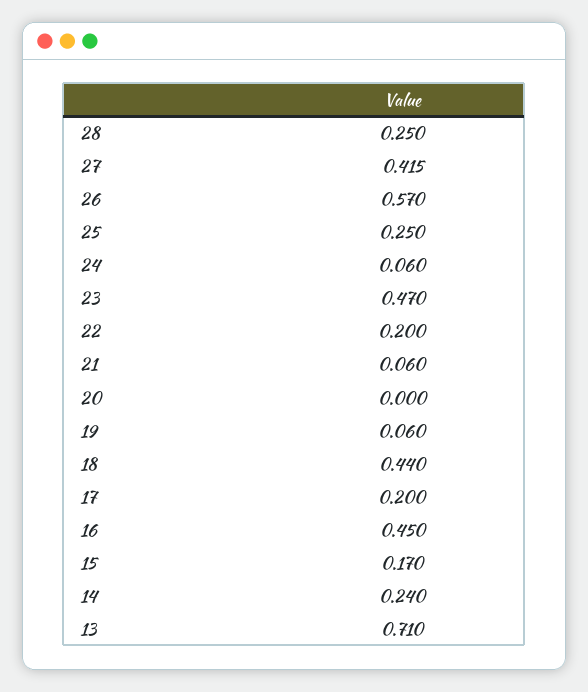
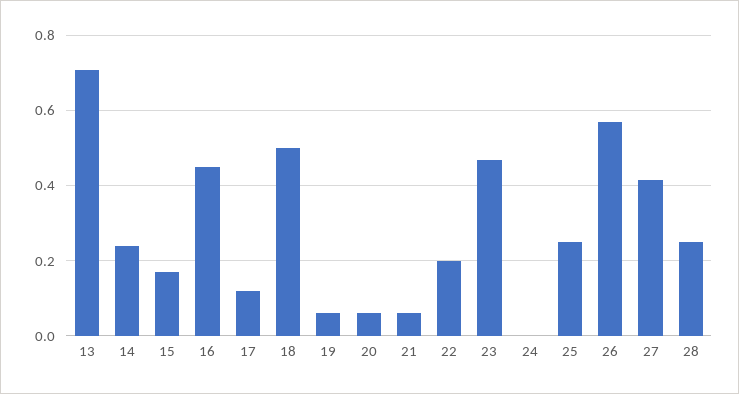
  {
    "28": 0.25,
    "27": 0.415,
    "26": 0.57,
    "25": 0.25,
-   "24": 0.06,
+   "24": 0,
    "23": 0.47,
    "22": 0.2,
    "21": 0.06,
-   "20": 0,
+   "20": 0.06,
    "19": 0.06,
-   "18": 0.44,
+   "18": 0.5,
-   "17": 0.2,
+   "17": 0.12,
    "16": 0.45,
    "15": 0.17,
    "14": 0.24,
    "13": 0.71
  }

